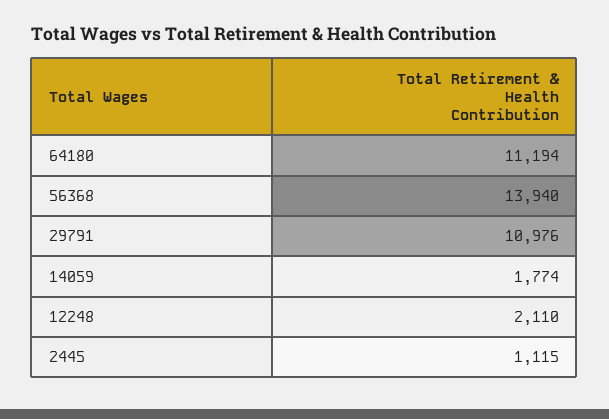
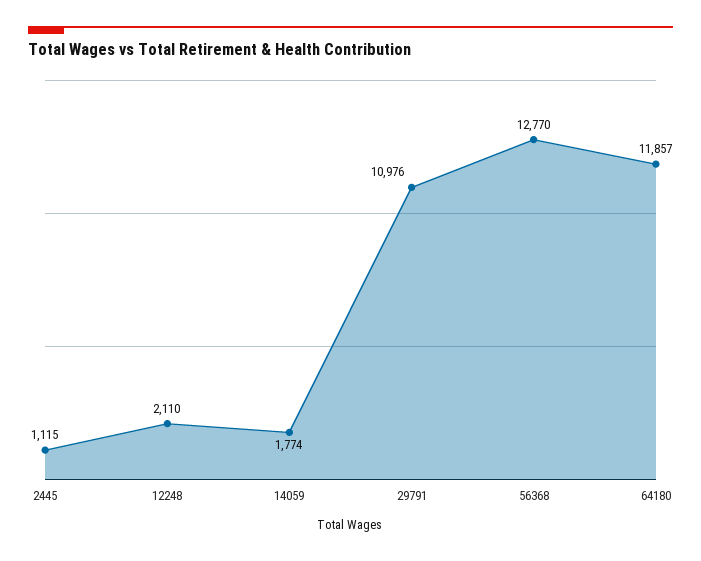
  {
-   "64180": 11194,
+   "64180": 11857,
-   "56368": 13940,
+   "56368": 12770,
    "29791": 10976,
    "14059": 1774,
    "12248": 2110,
    "2445": 1115
  }

